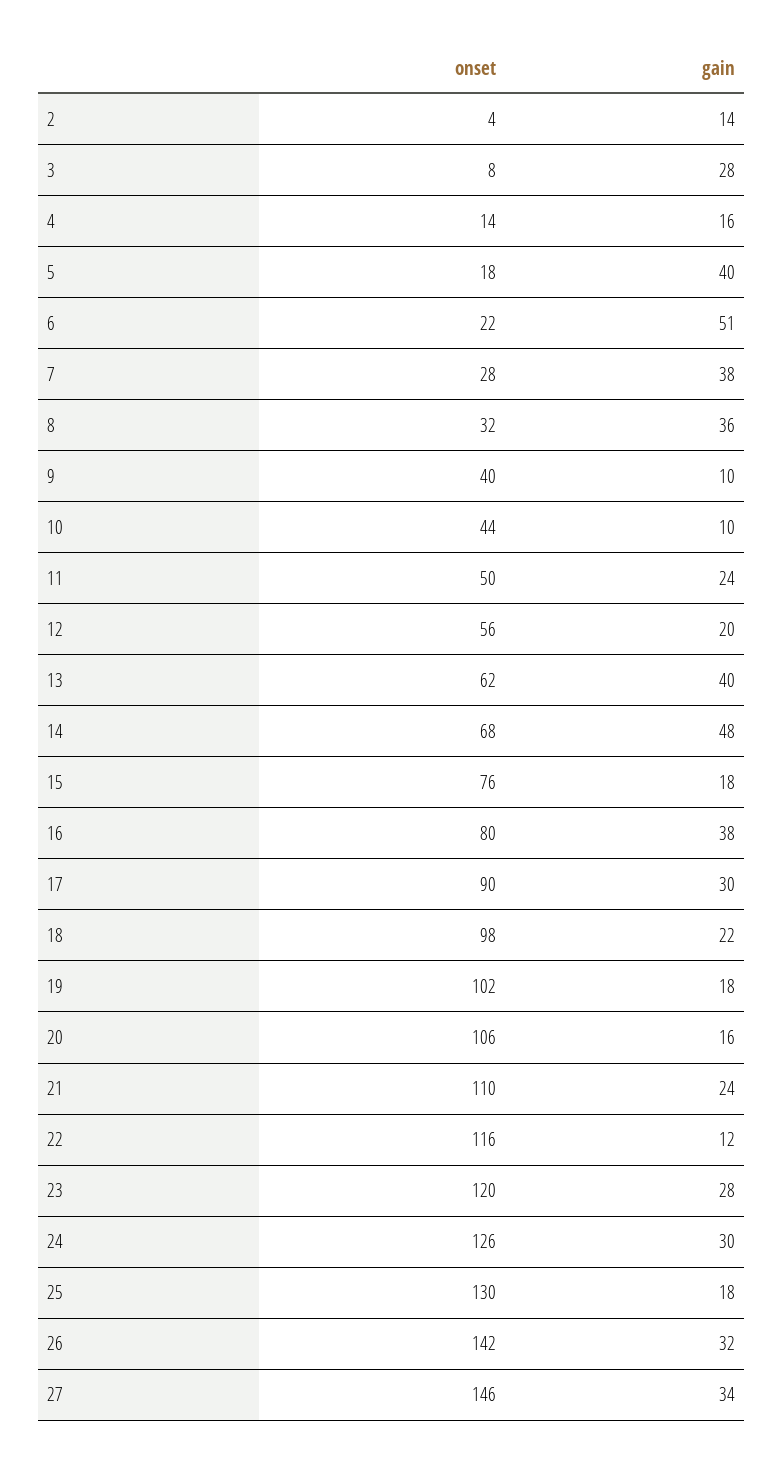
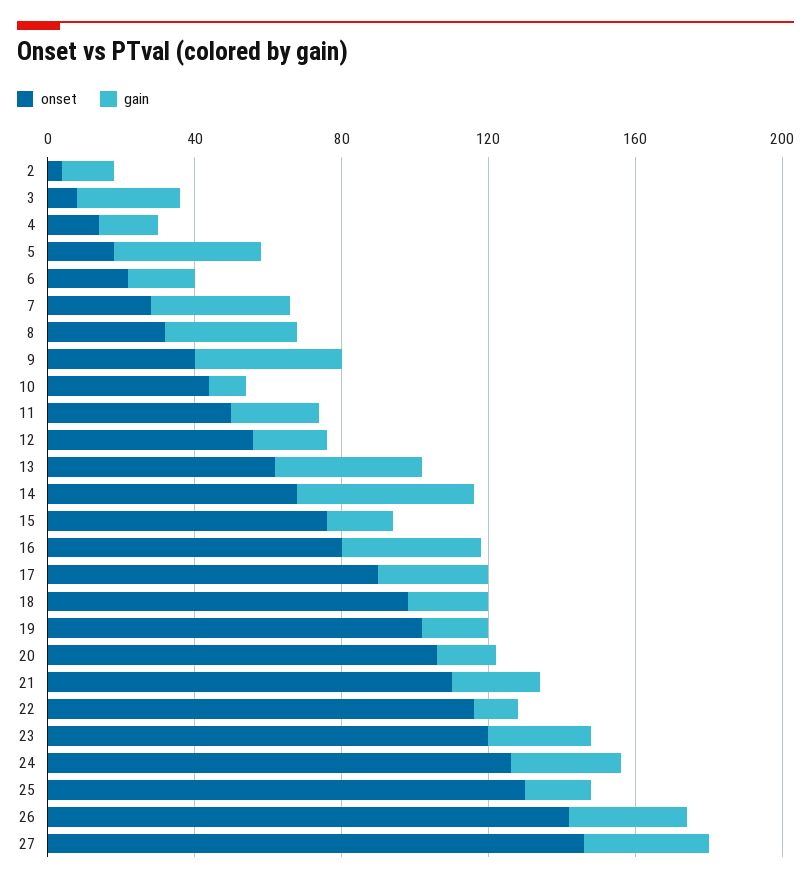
  {
    "onset": {
      "2": 4,
      "3": 8,
      "4": 14,
      "5": 18,
      "6": 22,
      "7": 28,
      "8": 32,
      "9": 40,
      "10": 44,
      "11": 50,
      "12": 56,
      "13": 62,
      "14": 68,
      "15": 76,
      "16": 80,
      "17": 90,
      "18": 98,
      "19": 102,
      "20": 106,
      "21": 110,
      "22": 116,
      "23": 120,
      "24": 126,
      "25": 130,
      "26": 142,
      "27": 146
    },
    "gain": {
      "2": 14,
      "3": 28,
      "4": 16,
      "5": 40,
-     "6": 51,
+     "6": 20,
      "7": 38,
      "8": 36,
-     "9": 10,
+     "9": 40,
      "10": 10,
      "11": 24,
      "12": 20,
      "13": 40,
      "14": 48,
      "15": 18,
      "16": 38,
      "17": 30,
      "18": 22,
      "19": 18,
      "20": 16,
      "21": 24,
      "22": 12,
      "23": 28,
      "24": 30,
      "25": 18,
      "26": 32,
      "27": 34
    }
  }

